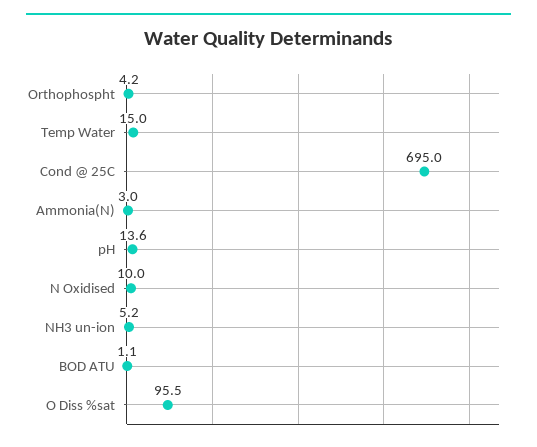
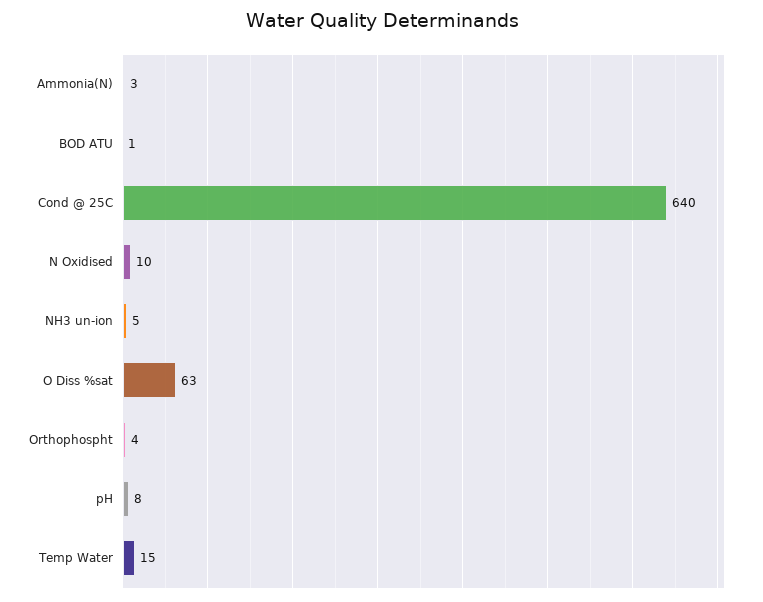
  {
    "Orthophospht": 4.2,
    "Temp Water": 15,
-   "Cond @ 25C": 695,
+   "Cond @ 25C": 640,
    "Ammonia(N)": 3,
-   "pH": 13.6,
+   "pH": 8,
    "N Oxidised": 10,
    "NH3 un-ion": 5.2,
    "BOD ATU": 1.1,
-   "O Diss %sat": 95.5
+   "O Diss %sat": 63
  }

